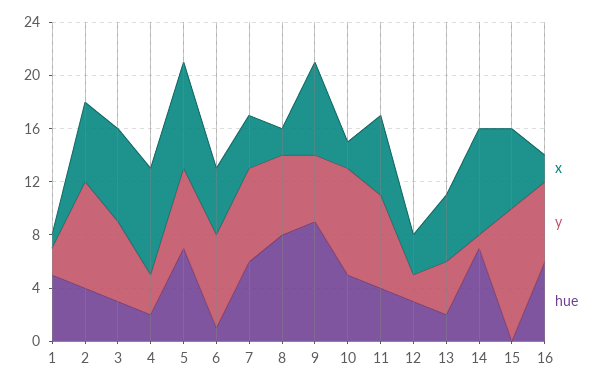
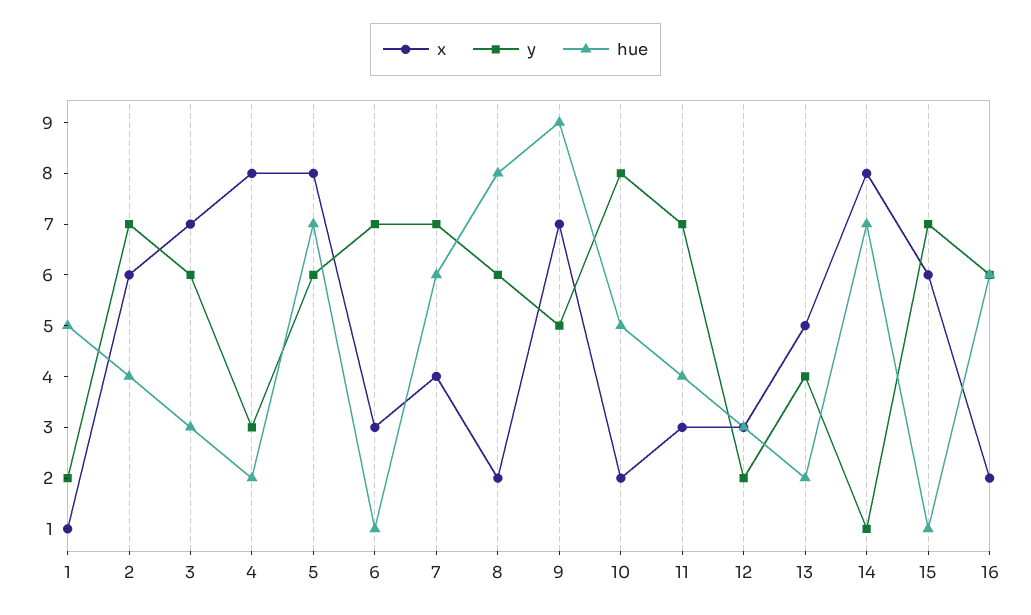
  {
    "x": {
      "1": 1,
      "2": 6,
      "3": 7,
      "4": 8,
      "5": 8,
-     "6": 5,
+     "6": 3,
      "7": 4,
      "8": 2,
      "9": 7,
      "10": 2,
-     "11": 6,
+     "11": 3,
      "12": 3,
      "13": 5,
      "14": 8,
      "15": 6,
      "16": 2
    },
    "y": {
      "1": 2,
-     "2": 8,
+     "2": 7,
      "3": 6,
      "4": 3,
      "5": 6,
      "6": 7,
      "7": 7,
      "8": 6,
      "9": 5,
      "10": 8,
      "11": 7,
      "12": 2,
      "13": 4,
      "14": 1,
-     "15": 10,
+     "15": 7,
      "16": 6
    },
    "hue": {
      "1": 5,
      "2": 4,
      "3": 3,
      "4": 2,
      "5": 7,
      "6": 1,
      "7": 6,
      "8": 8,
      "9": 9,
      "10": 5,
      "11": 4,
      "12": 3,
      "13": 2,
      "14": 7,
-     "15": 0,
+     "15": 1,
      "16": 6
    }
  }

